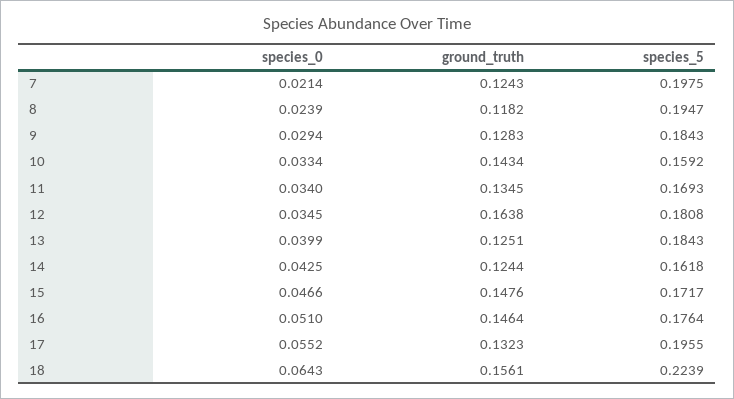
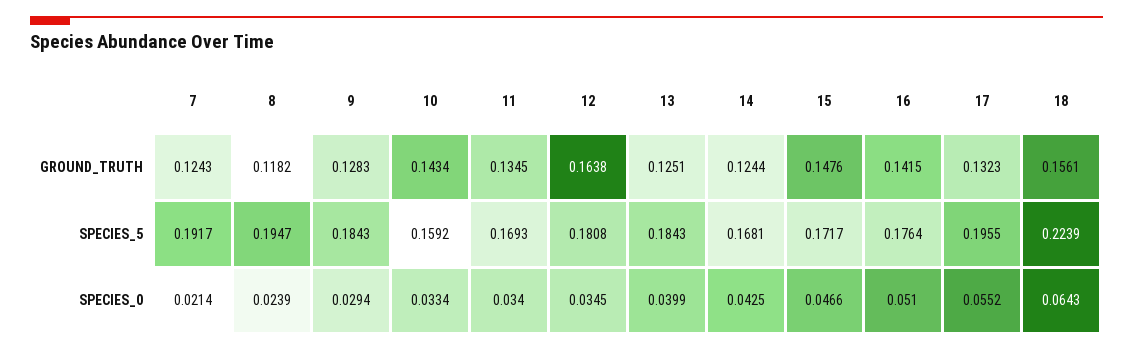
  {
    "species_0": {
      "7": 0.0214,
      "8": 0.0239,
      "9": 0.0294,
      "10": 0.0334,
      "11": 0.034,
      "12": 0.0345,
      "13": 0.0399,
      "14": 0.0425,
      "15": 0.0466,
      "16": 0.051,
      "17": 0.0552,
      "18": 0.0643
    },
    "ground_truth": {
      "7": 0.1243,
      "8": 0.1182,
      "9": 0.1283,
      "10": 0.1434,
      "11": 0.1345,
      "12": 0.1638,
      "13": 0.1251,
      "14": 0.1244,
      "15": 0.1476,
-     "16": 0.1464,
+     "16": 0.1415,
      "17": 0.1323,
      "18": 0.1561
    },
    "species_5": {
-     "7": 0.1975,
+     "7": 0.1917,
      "8": 0.1947,
      "9": 0.1843,
      "10": 0.1592,
      "11": 0.1693,
      "12": 0.1808,
      "13": 0.1843,
-     "14": 0.1618,
+     "14": 0.1681,
      "15": 0.1717,
      "16": 0.1764,
      "17": 0.1955,
      "18": 0.2239
    }
  }

